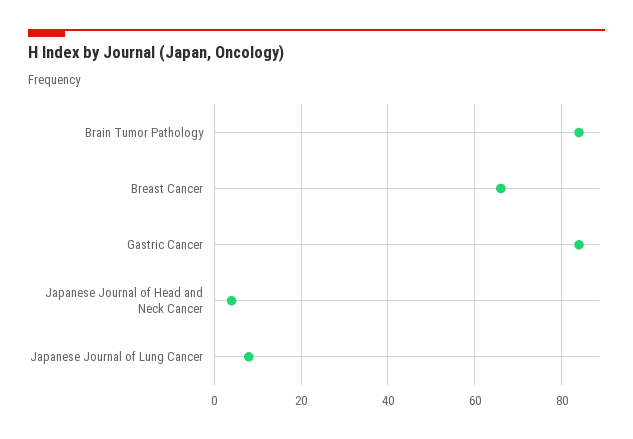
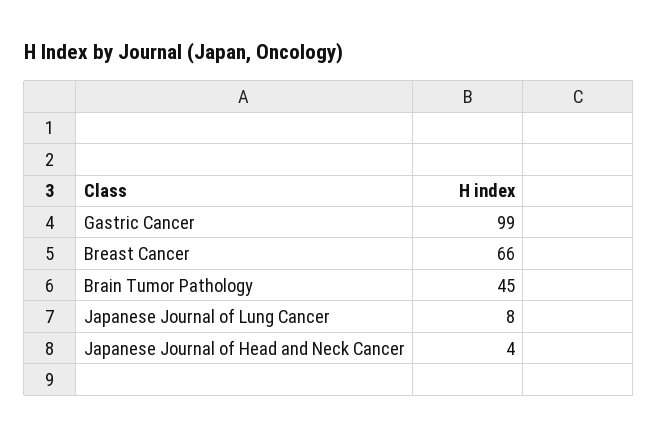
  {
-   "Brain Tumor Pathology": 85,
+   "Brain Tumor Pathology": 45,
    "Breast Cancer": 66,
-   "Gastric Cancer": 85,
+   "Gastric Cancer": 99,
    "Japanese Journal of Head and Neck Cancer": 4,
    "Japanese Journal of Lung Cancer": 8
  }

